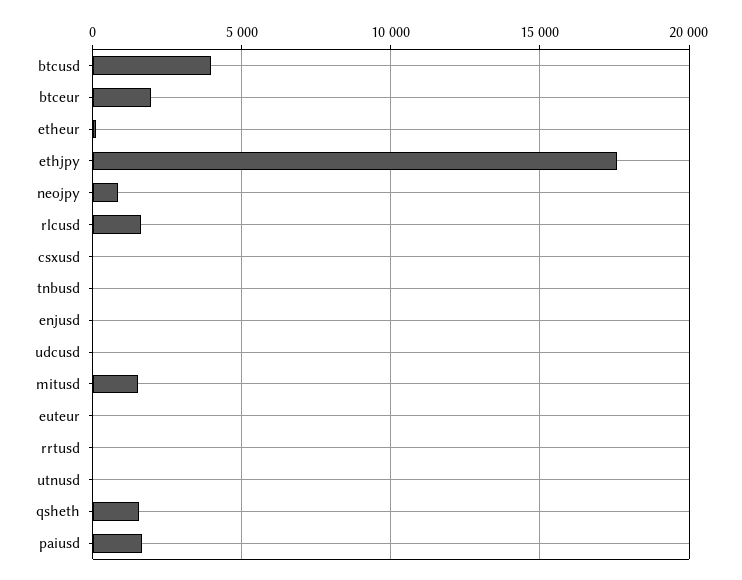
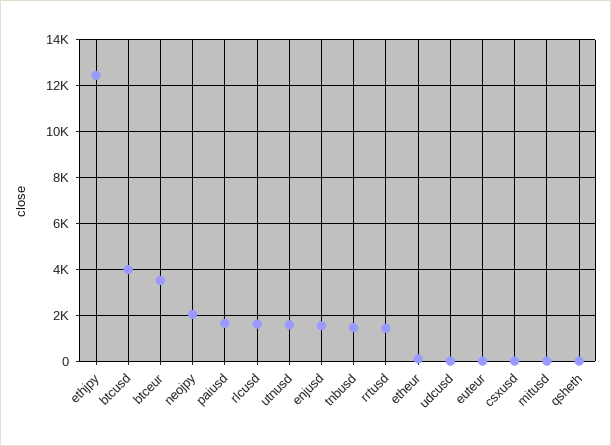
  {
    "btcusd": 4000,
-   "btceur": 2000,
+   "btceur": 3500,
    "etheur": 0,
-   "ethjpy": 17500,
+   "ethjpy": 12500,
-   "neojpy": 1000,
+   "neojpy": 2000,
    "rlcusd": 1500,
    "csxusd": 0,
-   "tnbusd": 0,
+   "tnbusd": 1500,
-   "enjusd": 0,
+   "enjusd": 1500,
    "udcusd": 0,
-   "mitusd": 1500,
+   "mitusd": 0,
    "euteur": 0,
-   "rrtusd": 0,
+   "rrtusd": 1500,
-   "utnusd": 0,
+   "utnusd": 1500,
-   "qsheth": 1500,
+   "qsheth": 0,
    "paiusd": 1500
  }

